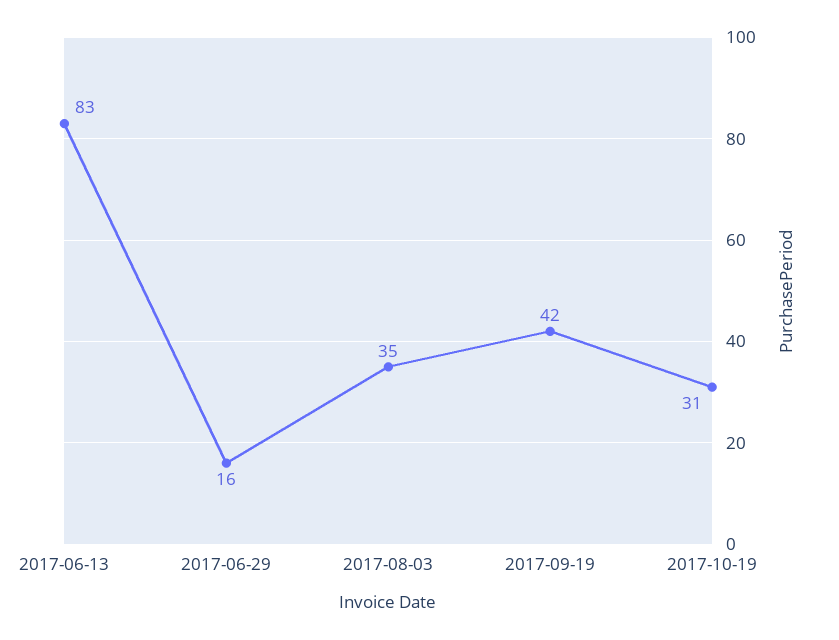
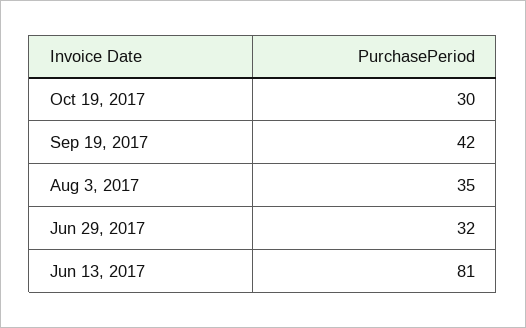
  {
-   "2017-06-13": 83,
+   "2017-06-13": 81,
-   "2017-06-29": 16,
+   "2017-06-29": 32,
    "2017-08-03": 35,
    "2017-09-19": 42,
-   "2017-10-19": 31
+   "2017-10-19": 30
  }

